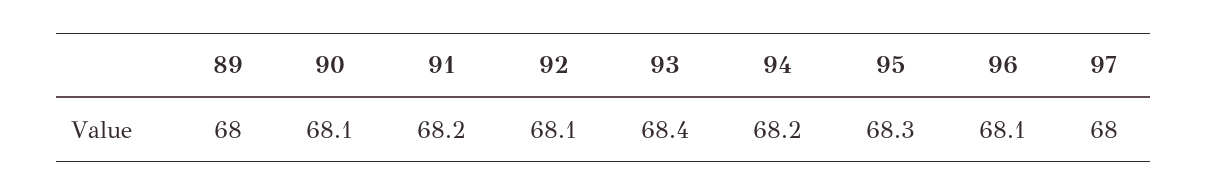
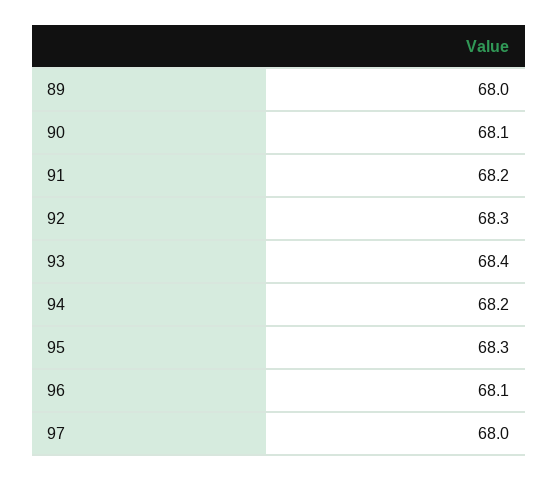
  {
    "89": 68,
    "90": 68.1,
    "91": 68.2,
-   "92": 68.1,
+   "92": 68.3,
    "93": 68.4,
    "94": 68.2,
    "95": 68.3,
    "96": 68.1,
    "97": 68
  }

